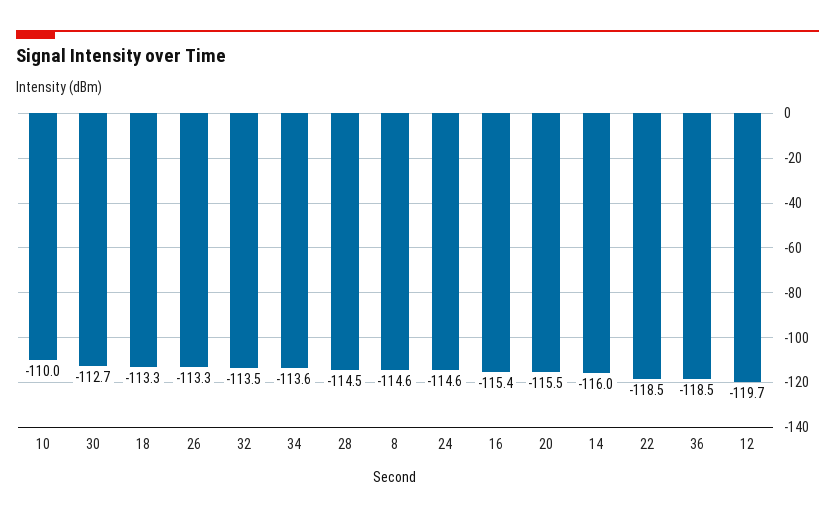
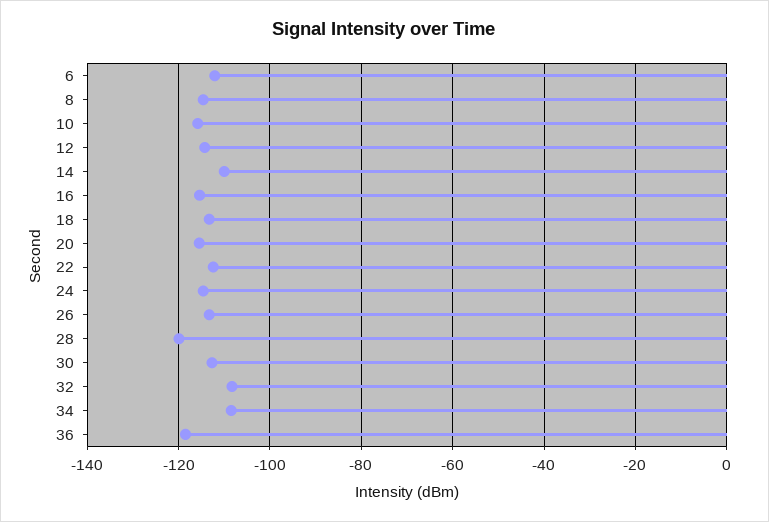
  {
-   "10": -110,
+   "10": -116,
    "30": -112.7,
    "18": -113.3,
    "26": -113.3,
-   "32": -113.5,
+   "32": -108,
-   "34": -113.6,
+   "34": -108,
-   "28": -114.5,
+   "28": -120,
    "8": -114.6,
    "24": -114.6,
    "16": -115.4,
    "20": -115.5,
-   "14": -116,
+   "14": -110,
-   "22": -118.5,
+   "22": -112,
    "36": -118.5,
-   "12": -119.7
+   "12": -114,
+   "6": -112
  }

